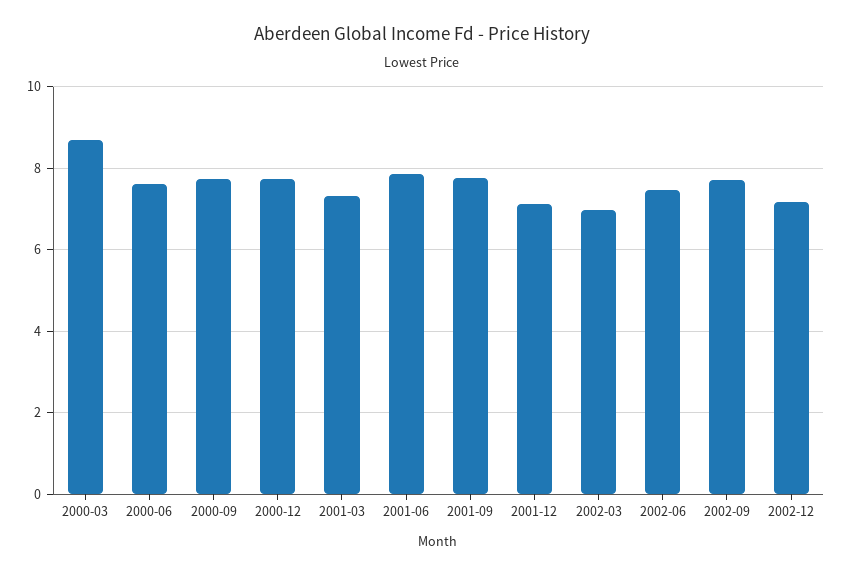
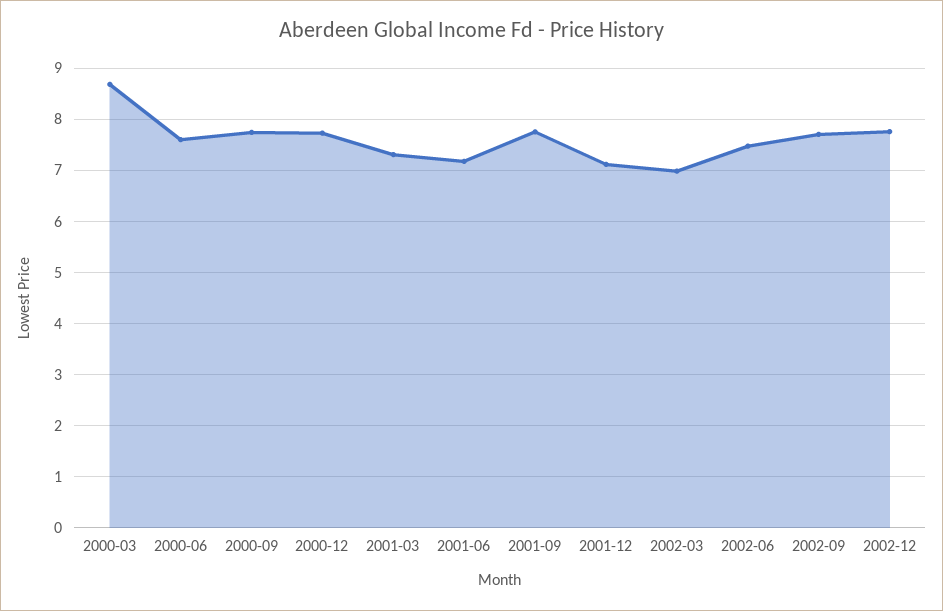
  {
    "2000-03": 8.6,
    "2000-06": 7.6,
    "2000-09": 7.8,
    "2000-12": 7.8,
    "2001-03": 7.4,
-   "2001-06": 7.8,
+   "2001-06": 7.2,
    "2001-09": 7.8,
    "2001-12": 7.2,
    "2002-03": 7,
    "2002-06": 7.4,
    "2002-09": 7.8,
-   "2002-12": 7.2
+   "2002-12": 7.8
  }

